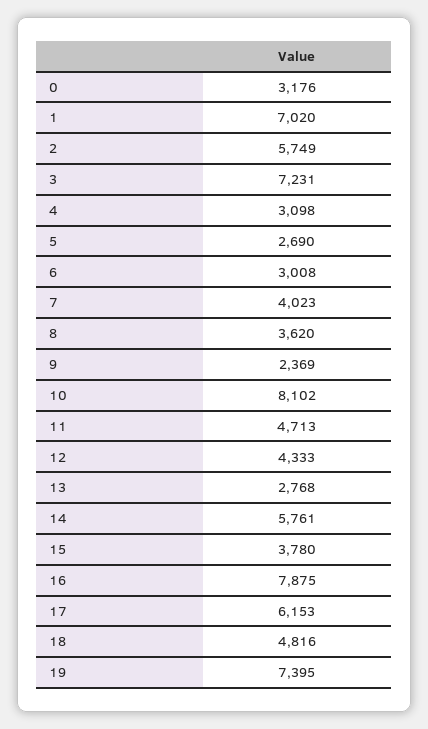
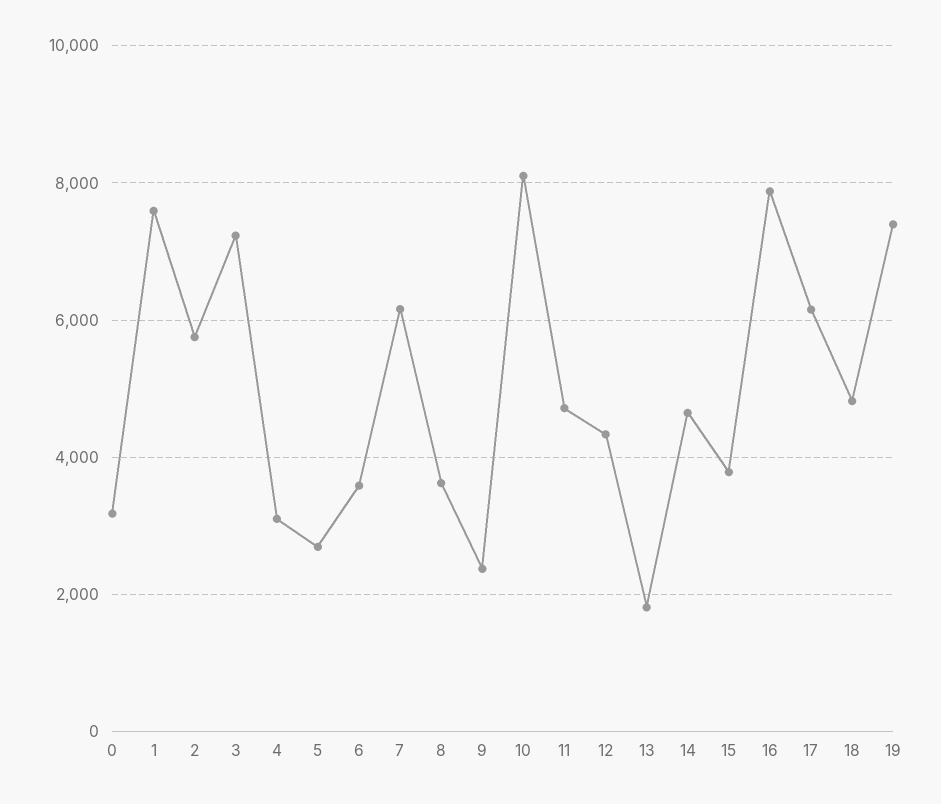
  {
    "0": 3176,
-   "1": 7020,
+   "1": 7600,
    "2": 5749,
    "3": 7231,
    "4": 3098,
    "5": 2690,
-   "6": 3008,
+   "6": 3600,
-   "7": 4023,
+   "7": 6200,
    "8": 3620,
    "9": 2369,
    "10": 8102,
    "11": 4713,
    "12": 4333,
-   "13": 2768,
+   "13": 1800,
-   "14": 5761,
+   "14": 4600,
    "15": 3780,
    "16": 7875,
    "17": 6153,
    "18": 4816,
    "19": 7395
  }

